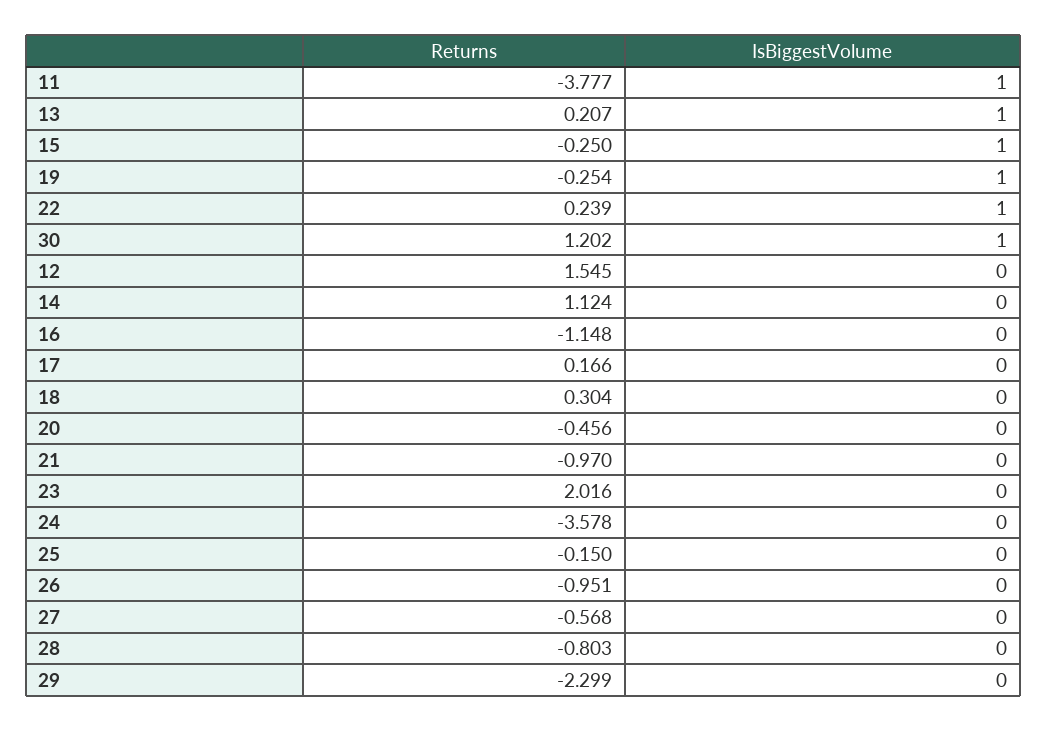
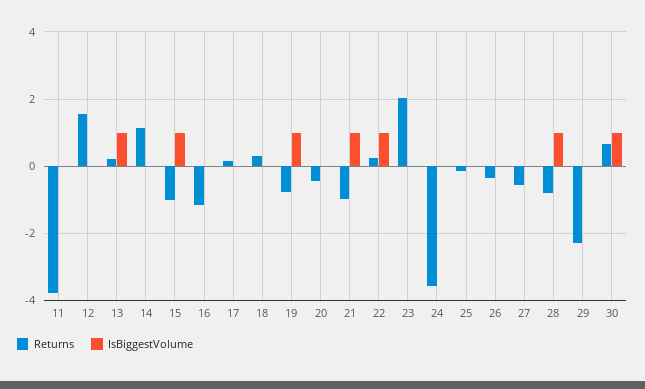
  {
    "Returns": {
      "11": -3.777,
      "13": 0.207,
-     "15": -0.25,
+     "15": -1,
-     "19": -0.254,
+     "19": -0.8,
      "22": 0.239,
-     "30": 1.202,
+     "30": 0.6,
      "12": 1.545,
      "14": 1.124,
      "16": -1.148,
      "17": 0.166,
      "18": 0.304,
      "20": -0.456,
      "21": -0.97,
      "23": 2.016,
      "24": -3.578,
      "25": -0.15,
-     "26": -0.951,
+     "26": -0.4,
      "27": -0.568,
      "28": -0.803,
      "29": -2.299
    },
    "IsBiggestVolume": {
-     "11": 1,
+     "11": 0,
      "13": 1,
      "15": 1,
      "19": 1,
      "22": 1,
      "30": 1,
      "12": 0,
      "14": 0,
      "16": 0,
      "17": 0,
      "18": 0,
      "20": 0,
-     "21": 0,
+     "21": 1,
      "23": 0,
      "24": 0,
      "25": 0,
      "26": 0,
      "27": 0,
-     "28": 0,
+     "28": 1,
      "29": 0
    }
  }

